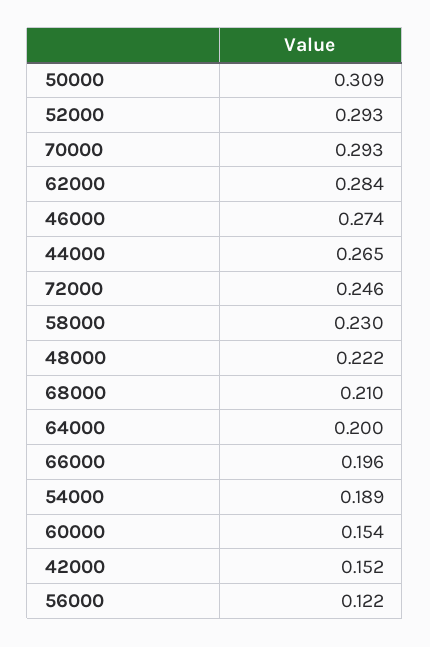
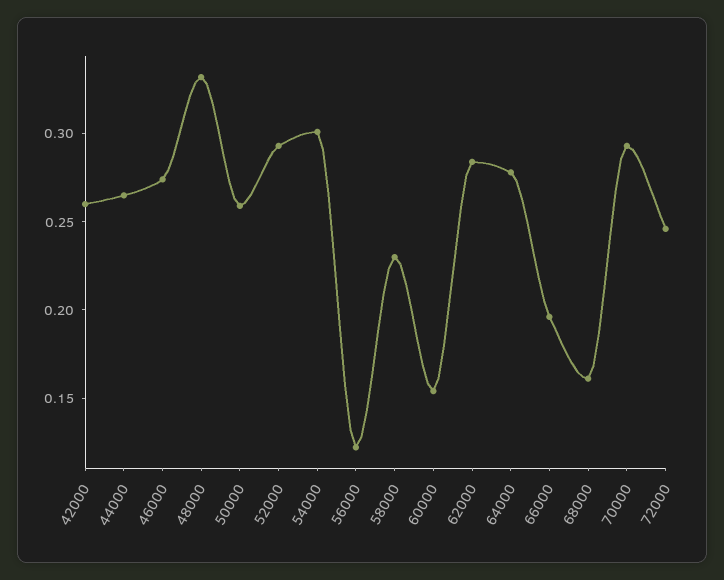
  {
-   "50000": 0.309,
+   "50000": 0.26,
    "52000": 0.293,
    "70000": 0.293,
    "62000": 0.284,
    "46000": 0.274,
    "44000": 0.265,
    "72000": 0.246,
    "58000": 0.23,
-   "48000": 0.222,
+   "48000": 0.33,
-   "68000": 0.21,
+   "68000": 0.16,
-   "64000": 0.2,
+   "64000": 0.28,
    "66000": 0.196,
-   "54000": 0.189,
+   "54000": 0.3,
    "60000": 0.154,
-   "42000": 0.152,
+   "42000": 0.26,
    "56000": 0.122
  }

